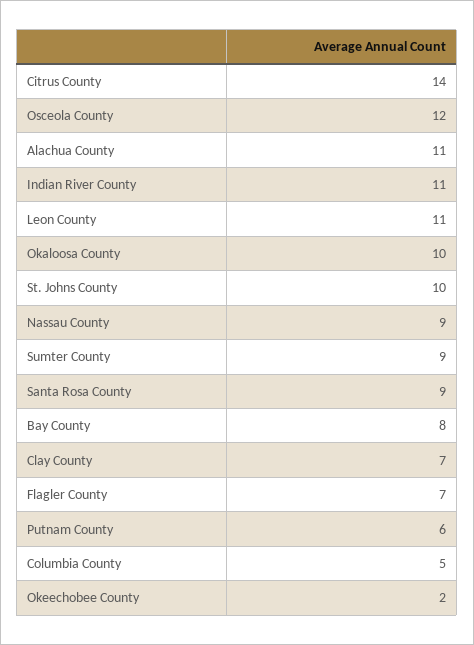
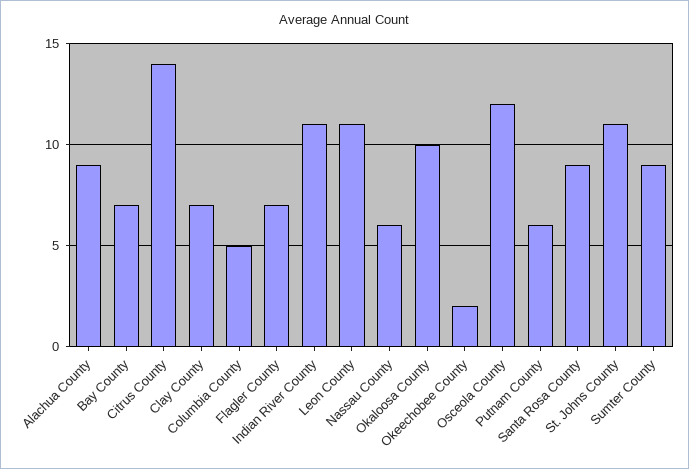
  {
    "Citrus County": 14,
    "Osceola County": 12,
-   "Alachua County": 11,
+   "Alachua County": 9,
    "Indian River County": 11,
    "Leon County": 11,
    "Okaloosa County": 10,
-   "St. Johns County": 10,
+   "St. Johns County": 11,
-   "Nassau County": 9,
+   "Nassau County": 6,
    "Sumter County": 9,
    "Santa Rosa County": 9,
-   "Bay County": 8,
+   "Bay County": 7,
    "Clay County": 7,
    "Flagler County": 7,
    "Putnam County": 6,
    "Columbia County": 5,
    "Okeechobee County": 2
  }

